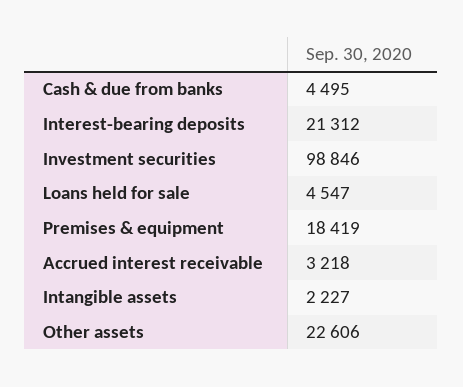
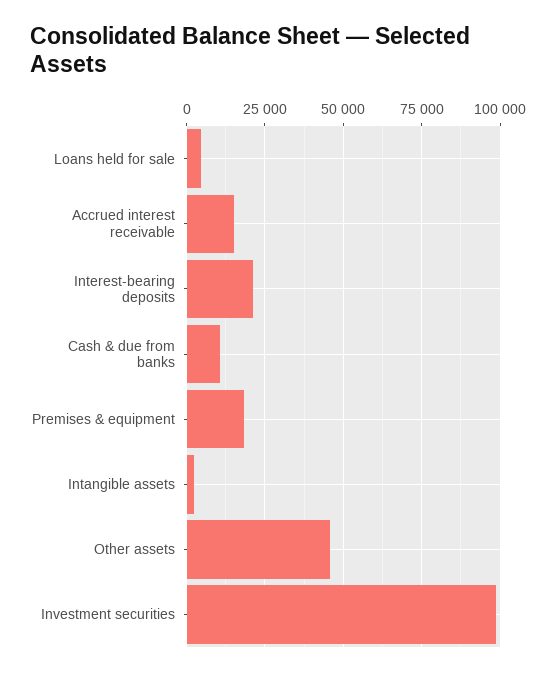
  {
-   "Cash & due from banks": 4495,
+   "Cash & due from banks": 10000,
    "Interest-bearing deposits": 21312,
    "Investment securities": 98846,
    "Loans held for sale": 4547,
    "Premises & equipment": 18419,
-   "Accrued interest receivable": 3218,
+   "Accrued interest receivable": 15000,
    "Intangible assets": 2227,
-   "Other assets": 22606
+   "Other assets": 45000
  }

